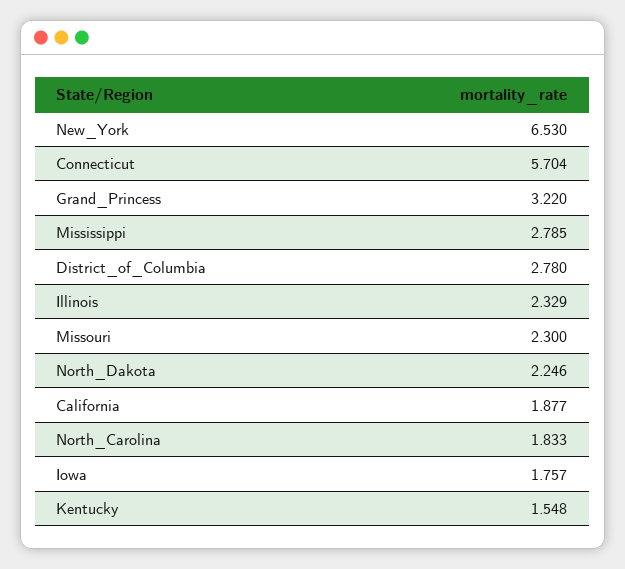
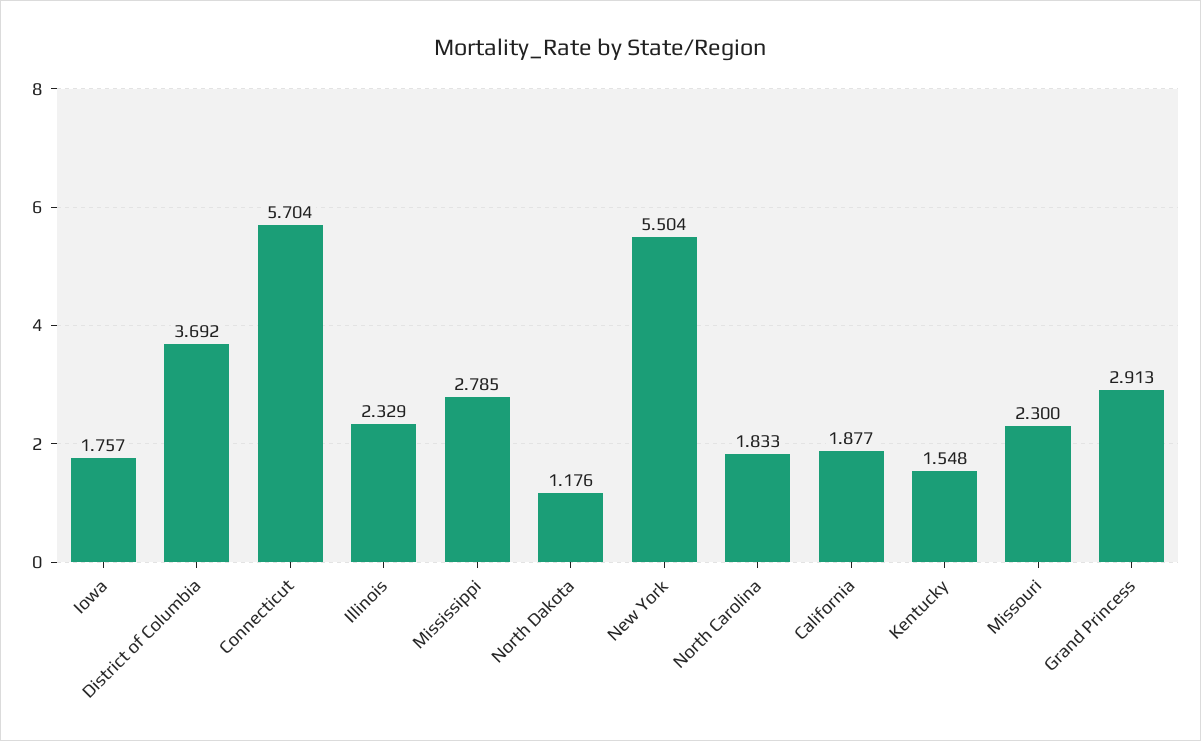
  {
-   "New_York": 6.53,
+   "New_York": 5.504,
    "Connecticut": 5.704,
-   "Grand_Princess": 3.22,
+   "Grand_Princess": 2.913,
    "Mississippi": 2.785,
-   "District_of_Columbia": 2.78,
+   "District_of_Columbia": 3.692,
    "Illinois": 2.329,
    "Missouri": 2.3,
-   "North_Dakota": 2.246,
+   "North_Dakota": 1.176,
    "California": 1.877,
    "North_Carolina": 1.833,
    "Iowa": 1.757,
    "Kentucky": 1.548
  }

